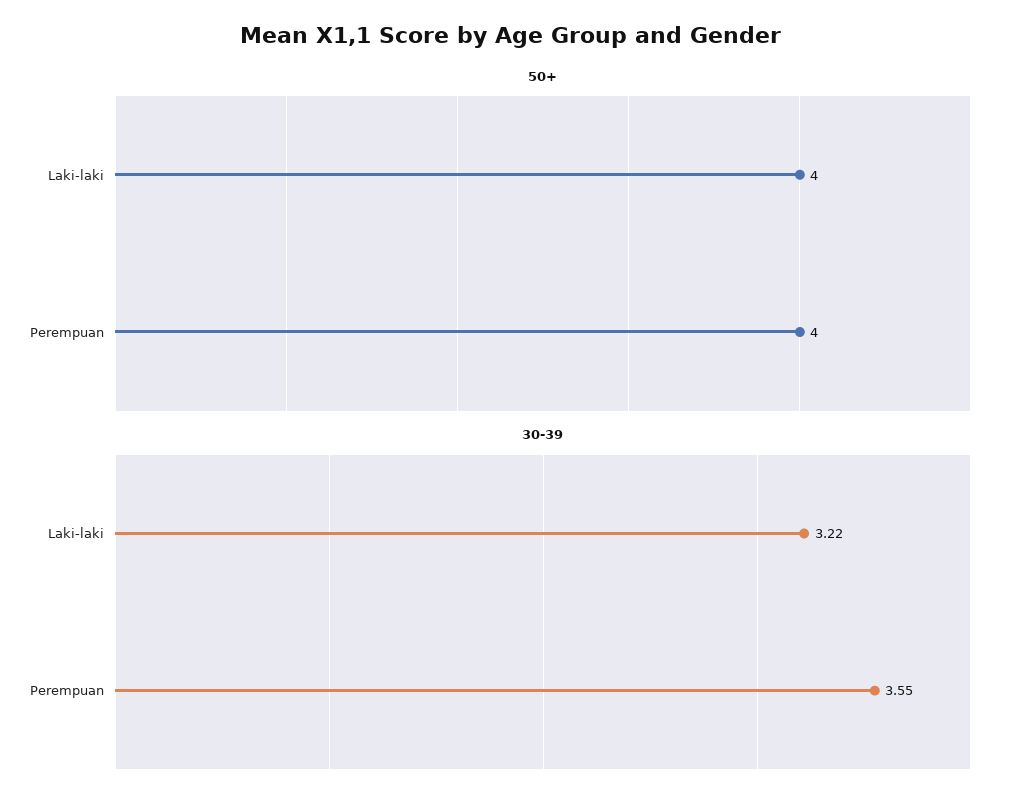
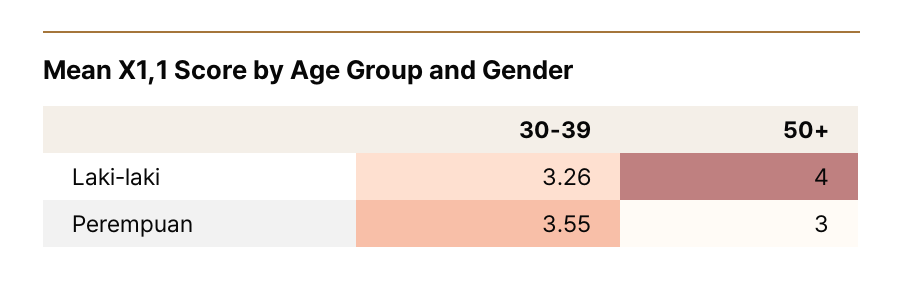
  {
    "50+": {
      "Laki-laki": 4,
-     "Perempuan": 4
+     "Perempuan": 3
    },
    "30-39": {
-     "Laki-laki": 3.22,
+     "Laki-laki": 3.26,
      "Perempuan": 3.55
    }
  }

